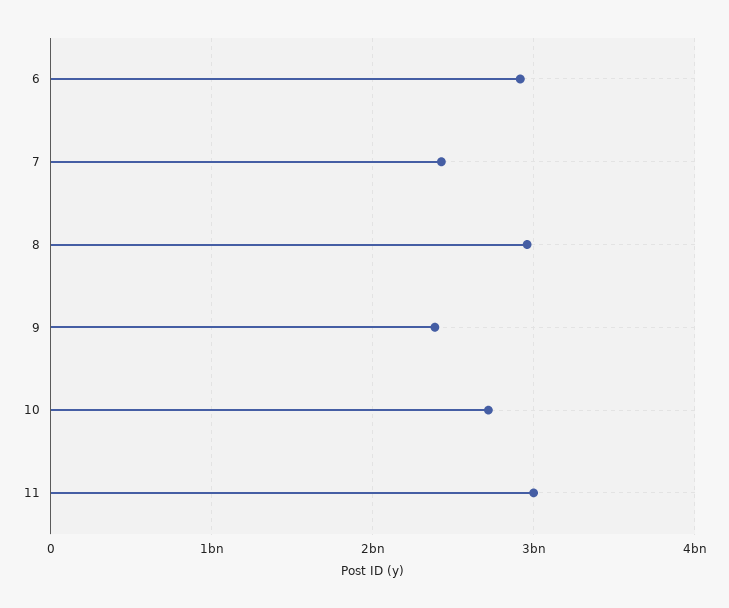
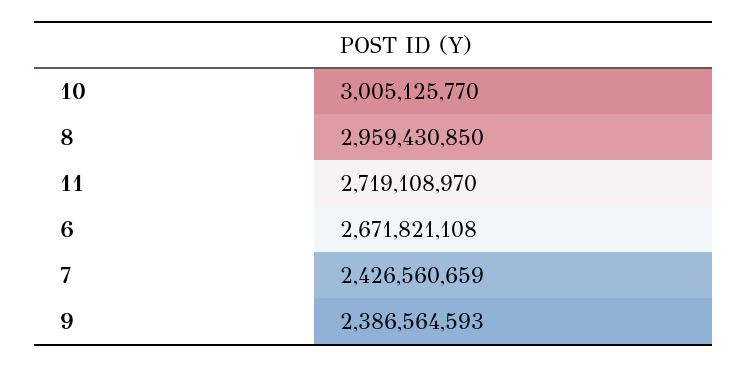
  {
-   "6": 2900000000,
+   "6": 2671821108,
    "7": 2426560659,
    "8": 2959430850,
    "9": 2386564593,
-   "10": 2700000000,
+   "10": 3005125770,
-   "11": 3000000000
+   "11": 2719108970
  }

